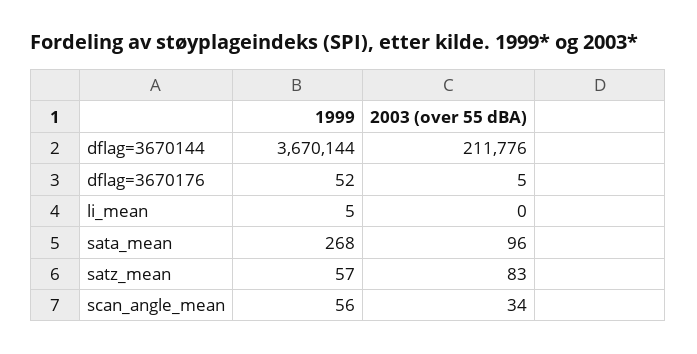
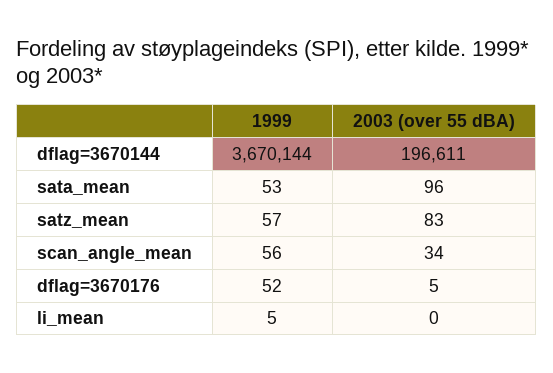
  {
    "1999": {
      "dflag=3670144": 3670144,
      "dflag=3670176": 52,
      "li_mean": 5,
-     "sata_mean": 268,
+     "sata_mean": 53,
      "satz_mean": 57,
      "scan_angle_mean": 56
    },
    "2003 (over 55 dBA)": {
-     "dflag=3670144": 211776,
+     "dflag=3670144": 196611,
      "dflag=3670176": 5,
      "li_mean": 0,
      "sata_mean": 96,
      "satz_mean": 83,
      "scan_angle_mean": 34
    }
  }

